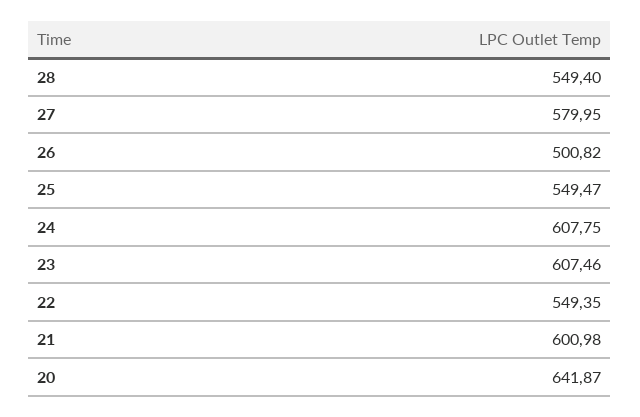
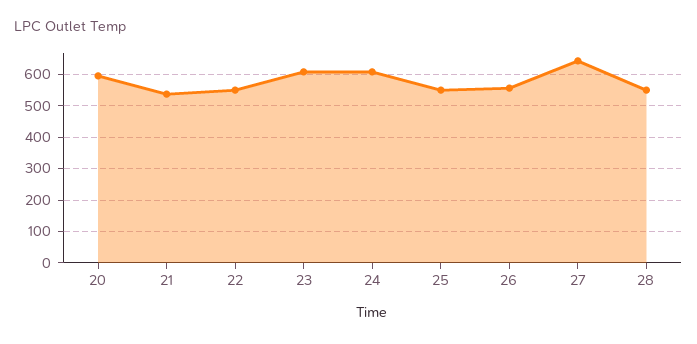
  {
    "28": 549.4,
-   "27": 579.95,
+   "27": 640,
-   "26": 500.82,
+   "26": 560,
    "25": 549.47,
    "24": 607.75,
    "23": 607.46,
    "22": 549.35,
-   "21": 600.98,
+   "21": 540,
-   "20": 641.87
+   "20": 600
  }

